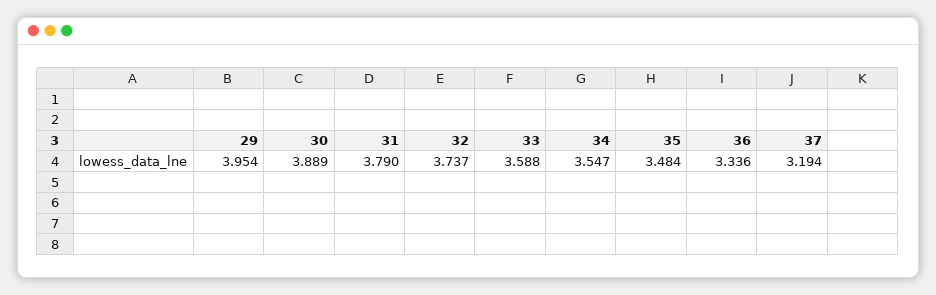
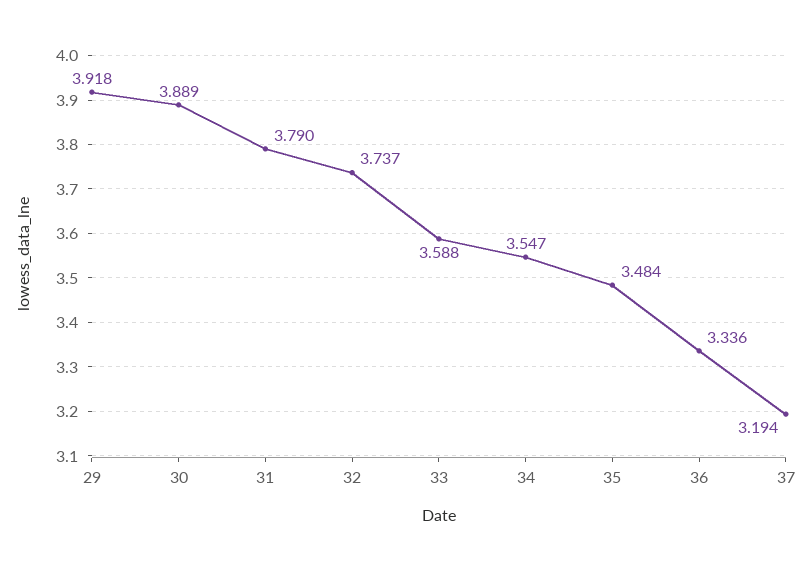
  {
-   "29": 3.954,
+   "29": 3.918,
    "30": 3.889,
    "31": 3.79,
    "32": 3.737,
    "33": 3.588,
    "34": 3.547,
    "35": 3.484,
    "36": 3.336,
    "37": 3.194
  }

